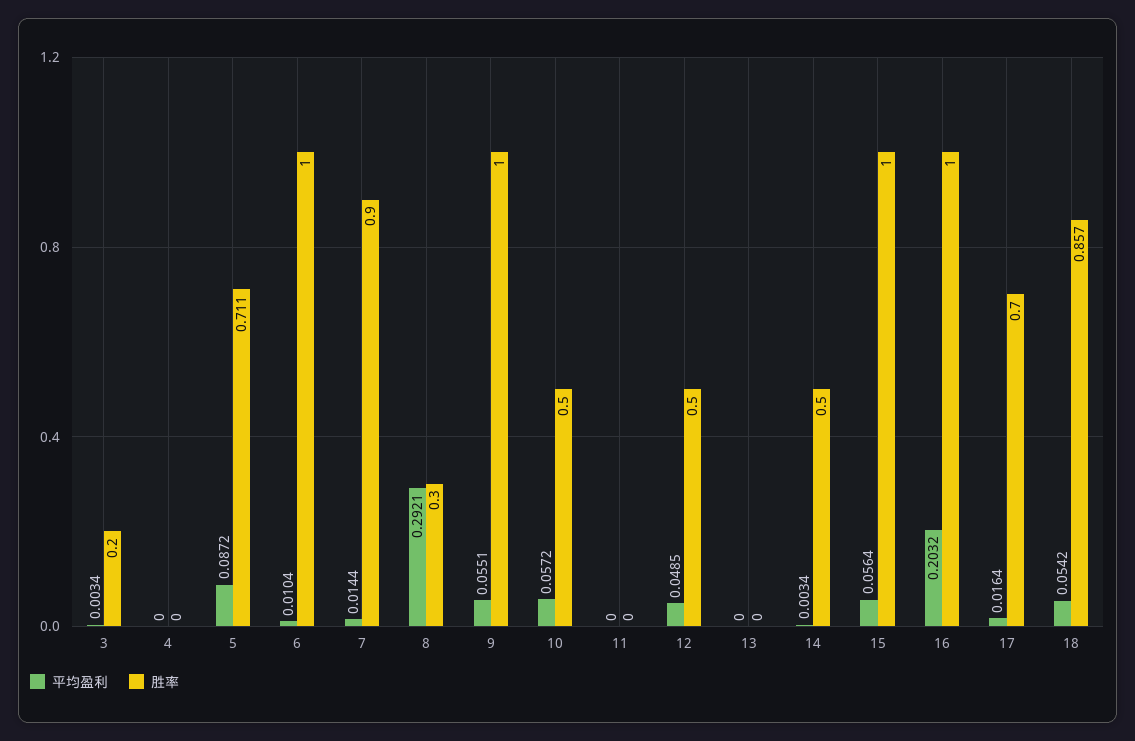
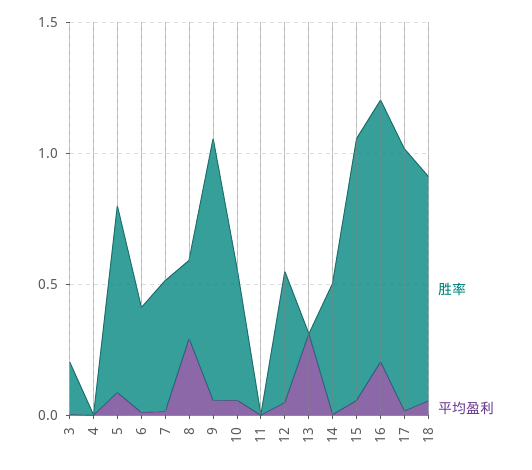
  {
    "平均盈利": {
      "3": 0.0034,
      "4": 0,
      "5": 0.0872,
      "6": 0.0104,
      "7": 0.0144,
      "8": 0.2921,
      "9": 0.0551,
      "10": 0.0572,
      "11": 0,
      "12": 0.0485,
-     "13": 0,
+     "13": 0.3,
      "14": 0.0034,
      "15": 0.0564,
      "16": 0.2032,
      "17": 0.0164,
      "18": 0.0542
    },
    "胜率": {
      "3": 0.2,
      "4": 0,
      "5": 0.711,
-     "6": 1,
+     "6": 0.4,
-     "7": 0.9,
+     "7": 0.5,
      "8": 0.3,
      "9": 1,
      "10": 0.5,
      "11": 0,
      "12": 0.5,
      "13": 0,
      "14": 0.5,
      "15": 1,
      "16": 1,
-     "17": 0.7,
+     "17": 1,
      "18": 0.857
    }
  }

